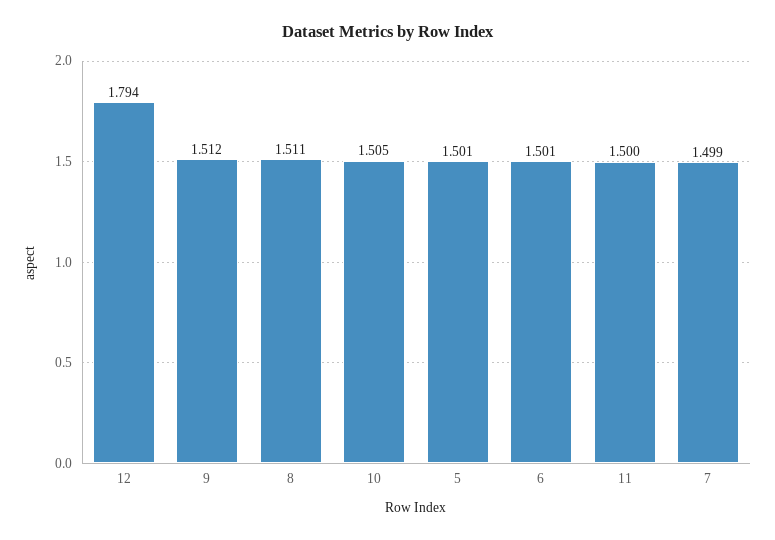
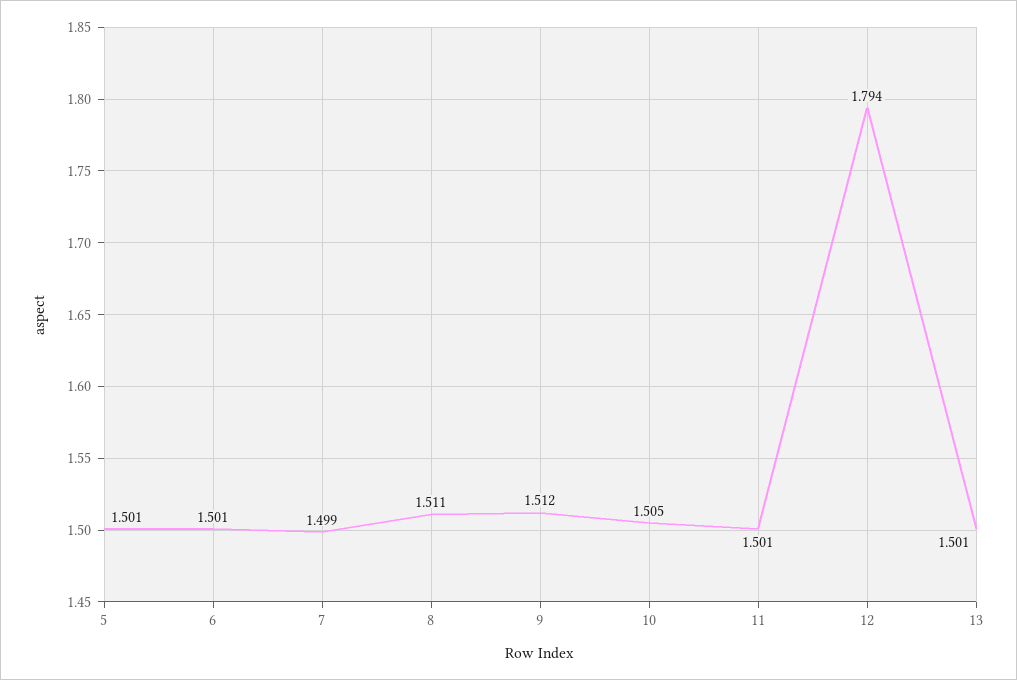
  {
    "12": 1.794,
    "9": 1.512,
    "8": 1.511,
    "10": 1.505,
    "5": 1.501,
    "6": 1.501,
-   "11": 1.5,
+   "11": 1.501,
-   "7": 1.499
+   "7": 1.499,
+   "13": 1.501
  }

